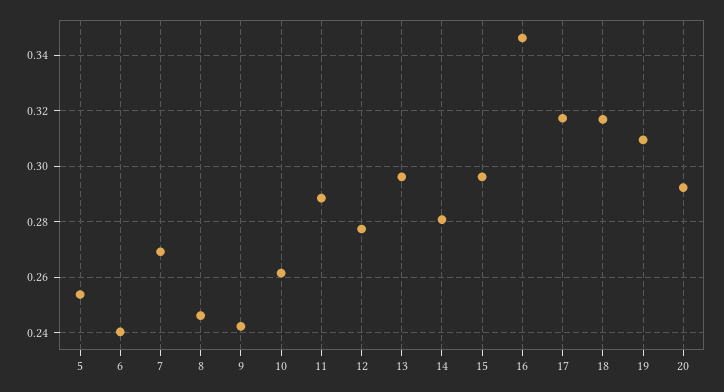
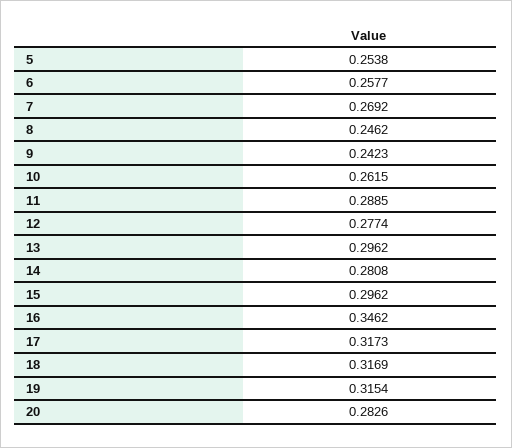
  {
    "5": 0.2538,
-   "6": 0.24,
+   "6": 0.2577,
    "7": 0.2692,
    "8": 0.2462,
    "9": 0.2423,
    "10": 0.2615,
    "11": 0.2885,
    "12": 0.2774,
    "13": 0.2962,
    "14": 0.2808,
    "15": 0.2962,
    "16": 0.3462,
    "17": 0.3173,
    "18": 0.3169,
-   "19": 0.31,
+   "19": 0.3154,
-   "20": 0.2925
+   "20": 0.2826
  }

